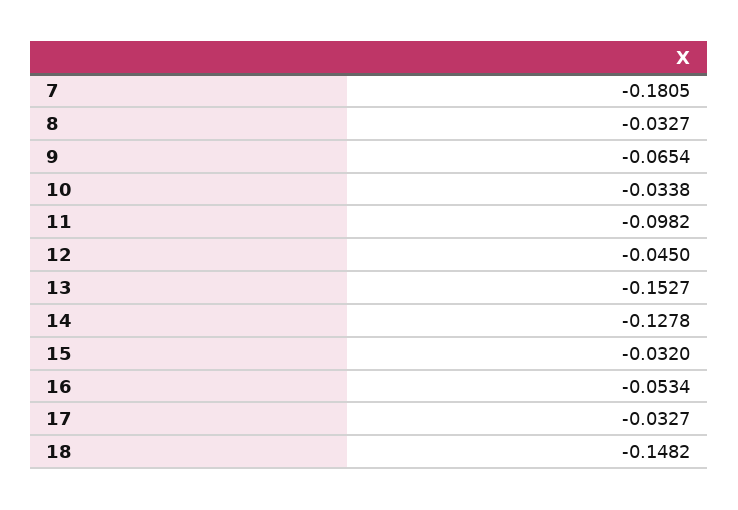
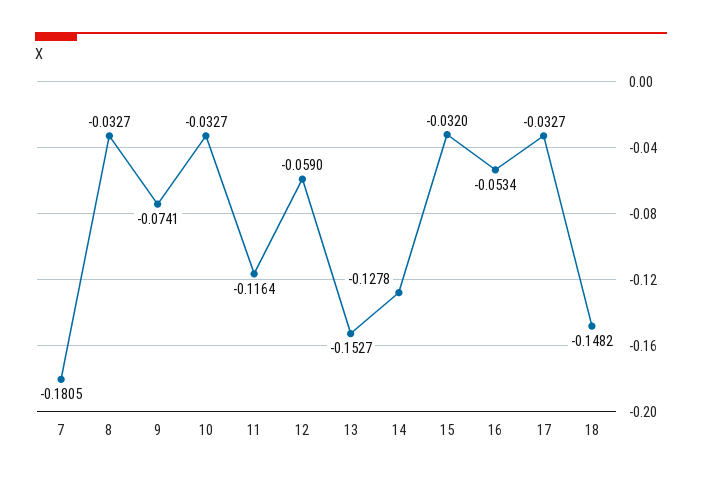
  {
    "7": -0.1805,
    "8": -0.0327,
-   "9": -0.0654,
+   "9": -0.0741,
-   "10": -0.0338,
+   "10": -0.0327,
-   "11": -0.0982,
+   "11": -0.1164,
-   "12": -0.045,
+   "12": -0.059,
    "13": -0.1527,
    "14": -0.1278,
    "15": -0.032,
    "16": -0.0534,
    "17": -0.0327,
    "18": -0.1482
  }

